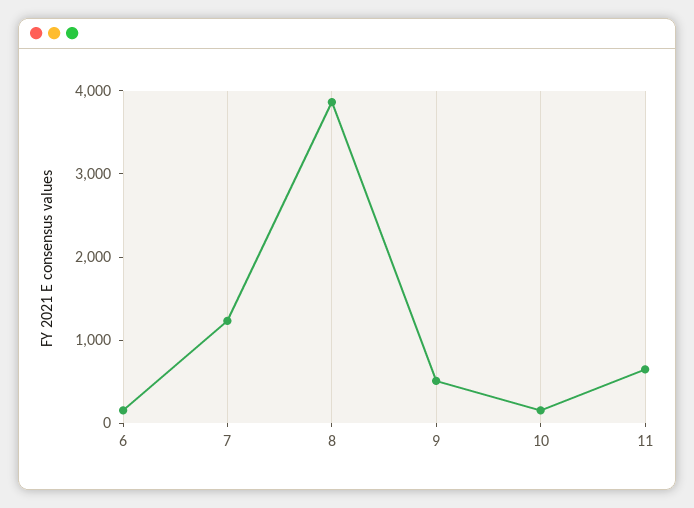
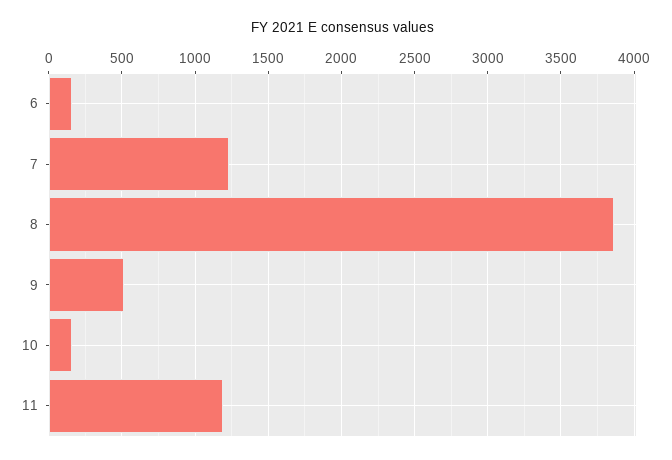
  {
    "6": 150,
    "7": 1250,
    "8": 3850,
    "9": 500,
    "10": 150,
-   "11": 600
+   "11": 1200
  }

